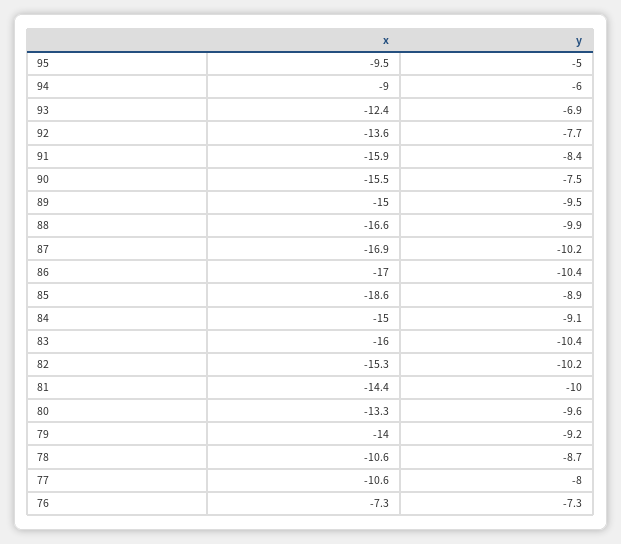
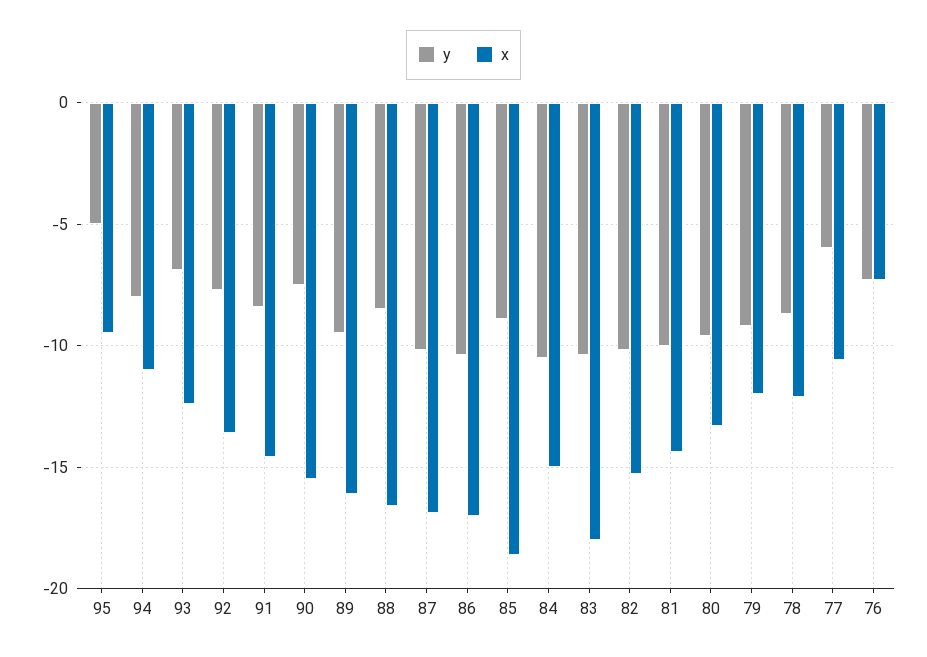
  {
    "x": {
      "95": -9.5,
-     "94": -9,
+     "94": -11,
      "93": -12.4,
      "92": -13.6,
-     "91": -15.9,
+     "91": -14.5,
      "90": -15.5,
-     "89": -15,
+     "89": -16,
      "88": -16.6,
      "87": -16.9,
      "86": -17,
      "85": -18.6,
      "84": -15,
-     "83": -16,
+     "83": -18,
      "82": -15.3,
      "81": -14.4,
      "80": -13.3,
-     "79": -14,
+     "79": -12,
-     "78": -10.6,
+     "78": -12,
      "77": -10.6,
      "76": -7.3
    },
    "y": {
      "95": -5,
-     "94": -6,
+     "94": -8,
      "93": -6.9,
      "92": -7.7,
      "91": -8.4,
      "90": -7.5,
      "89": -9.5,
-     "88": -9.9,
+     "88": -8.5,
      "87": -10.2,
      "86": -10.4,
      "85": -8.9,
-     "84": -9.1,
+     "84": -10.5,
      "83": -10.4,
      "82": -10.2,
      "81": -10,
      "80": -9.6,
      "79": -9.2,
      "78": -8.7,
-     "77": -8,
+     "77": -6,
      "76": -7.3
    }
  }

